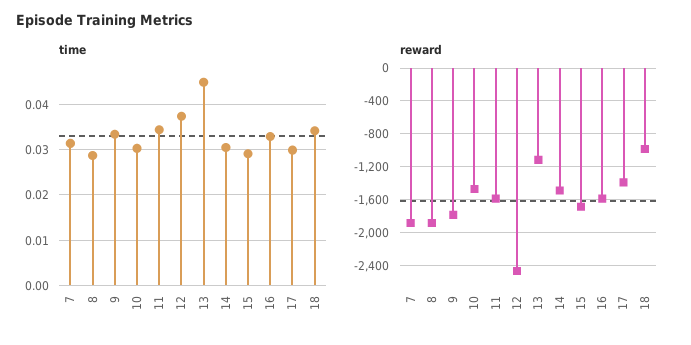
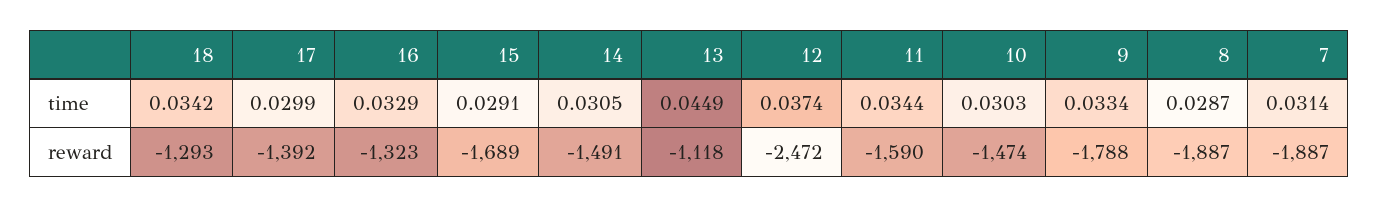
  {
    "time": {
      "7": 0.0314,
      "8": 0.0287,
      "9": 0.0334,
      "10": 0.0303,
      "11": 0.0344,
      "12": 0.0374,
      "13": 0.0449,
      "14": 0.0305,
      "15": 0.0291,
      "16": 0.0329,
      "17": 0.0299,
      "18": 0.0342
    },
    "reward": {
      "7": -1887,
      "8": -1887,
      "9": -1788,
      "10": -1474,
      "11": -1590,
      "12": -2472,
      "13": -1118,
      "14": -1491,
      "15": -1689,
-     "16": -1600,
+     "16": -1323,
      "17": -1392,
-     "18": -1000
+     "18": -1293
    }
  }

